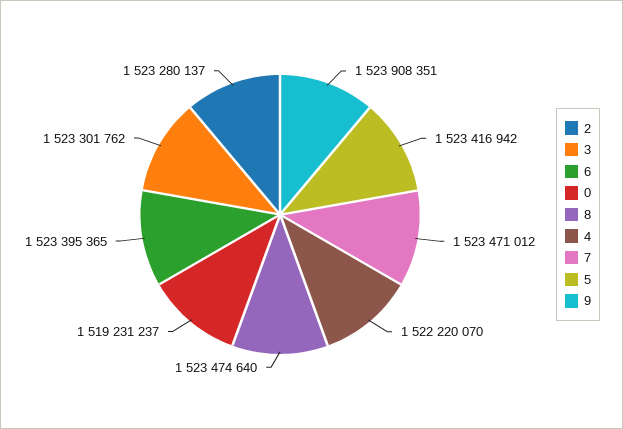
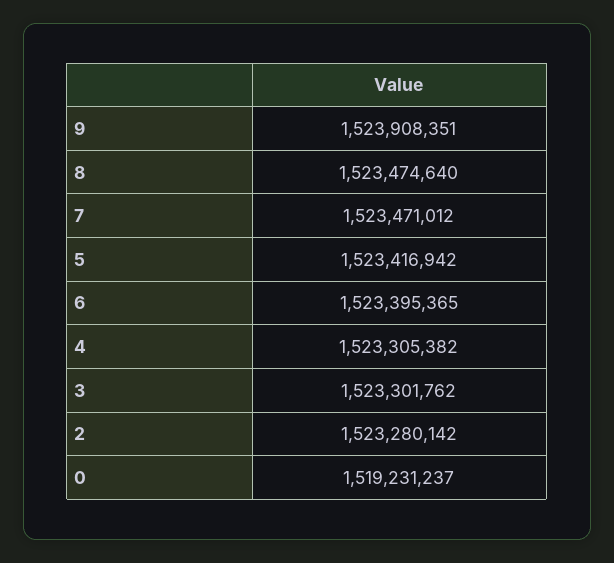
  {
-   "2": 1523280137,
+   "2": 1523280142,
    "3": 1523301762,
    "6": 1523395365,
    "0": 1519231237,
    "8": 1523474640,
-   "4": 1522220070,
+   "4": 1523305382,
    "7": 1523471012,
    "5": 1523416942,
    "9": 1523908351
  }

